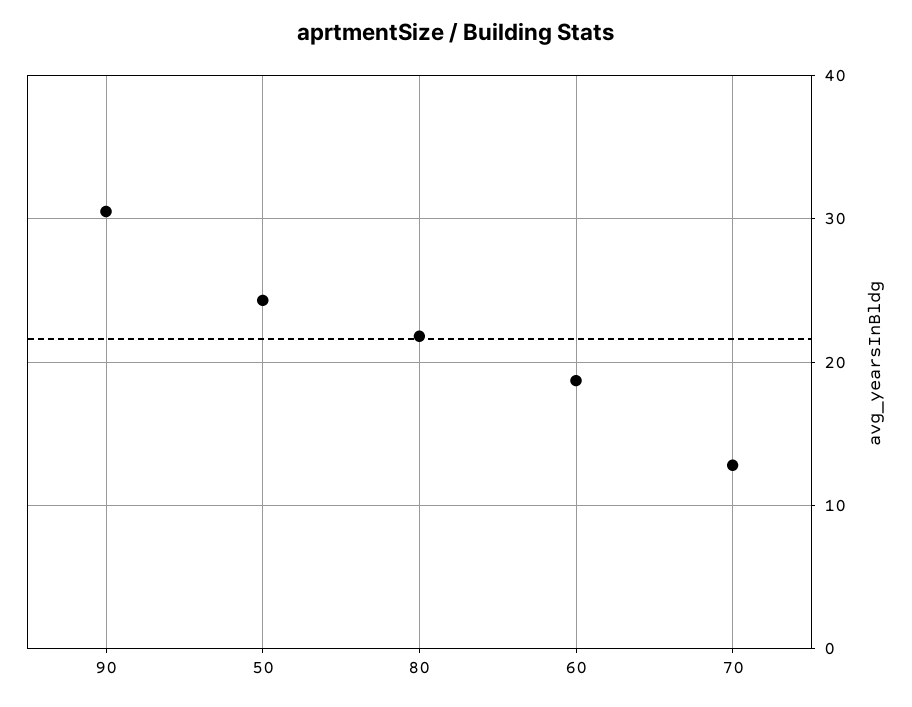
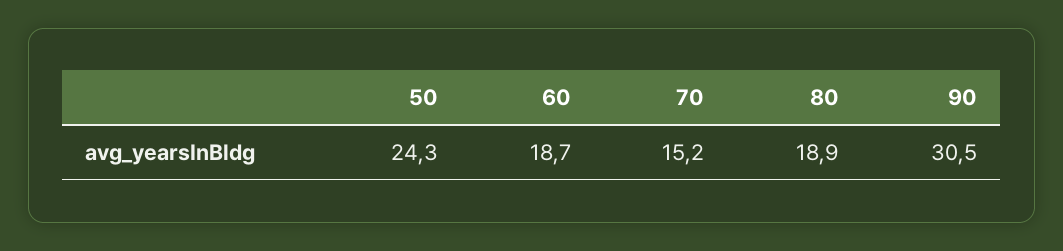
  {
    "90": 30.5,
    "50": 24.3,
-   "80": 22,
+   "80": 18.9,
    "60": 18.7,
-   "70": 13
+   "70": 15.2
  }

